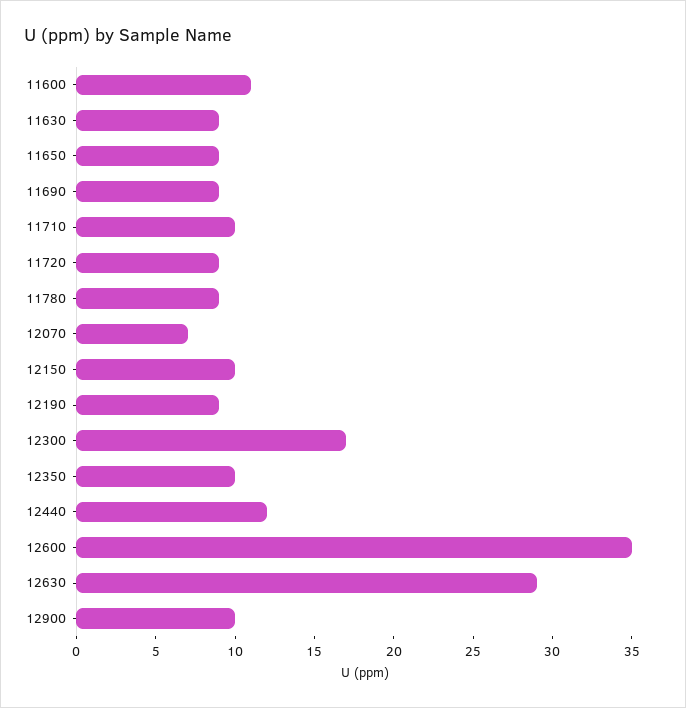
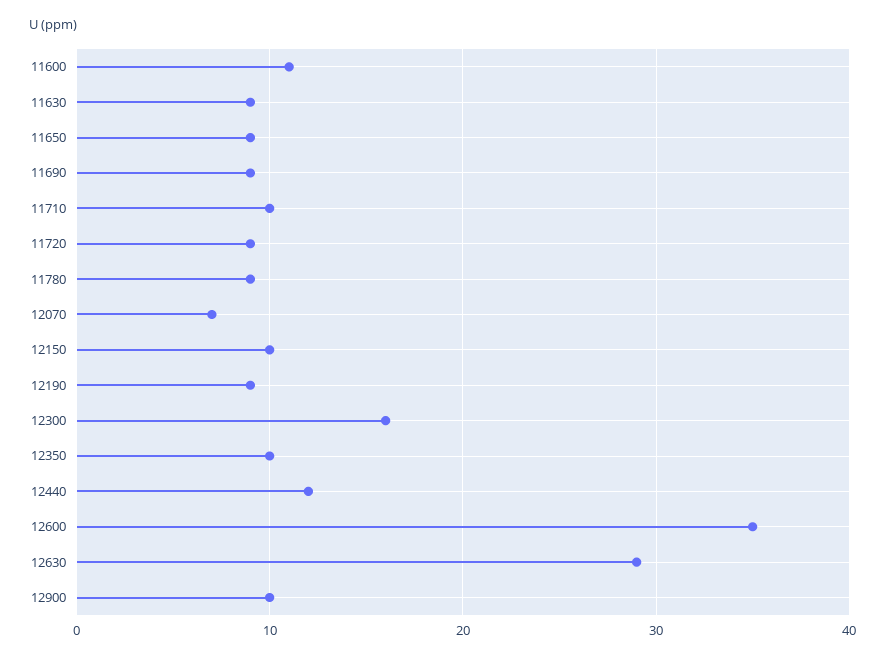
  {
    "11600": 11,
    "11630": 9,
    "11650": 9,
    "11690": 9,
    "11710": 10,
    "11720": 9,
    "11780": 9,
    "12070": 7,
    "12150": 10,
    "12190": 9,
-   "12300": 17,
+   "12300": 16,
    "12350": 10,
    "12440": 12,
    "12600": 35,
    "12630": 29,
    "12900": 10
  }

